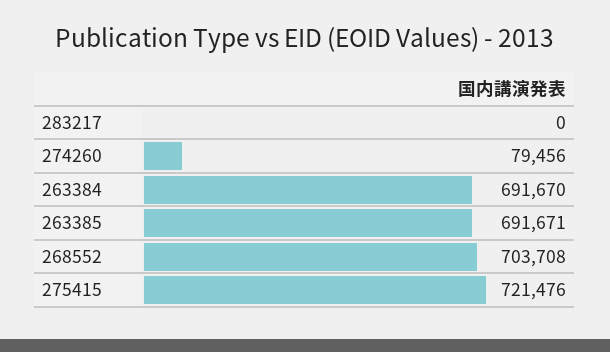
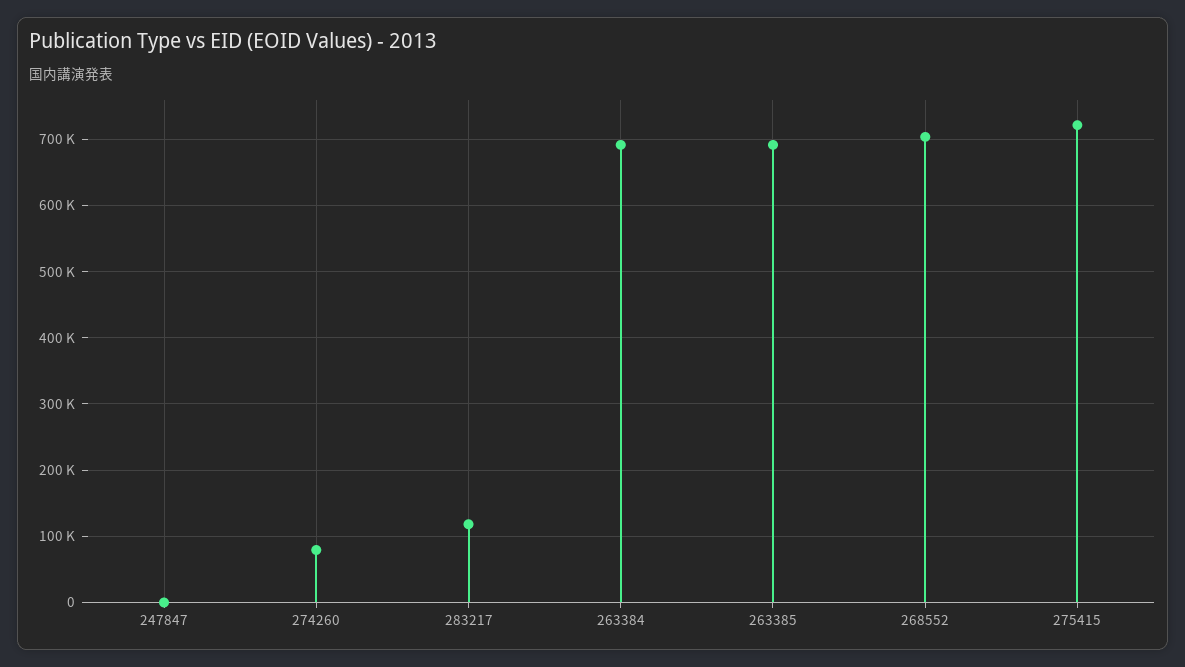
  {
-   "283217": 0,
+   "283217": 120000,
    "274260": 79456,
    "263384": 691670,
    "263385": 691671,
    "268552": 703708,
-   "275415": 721476
+   "275415": 721476,
+   "247847": 0
  }

